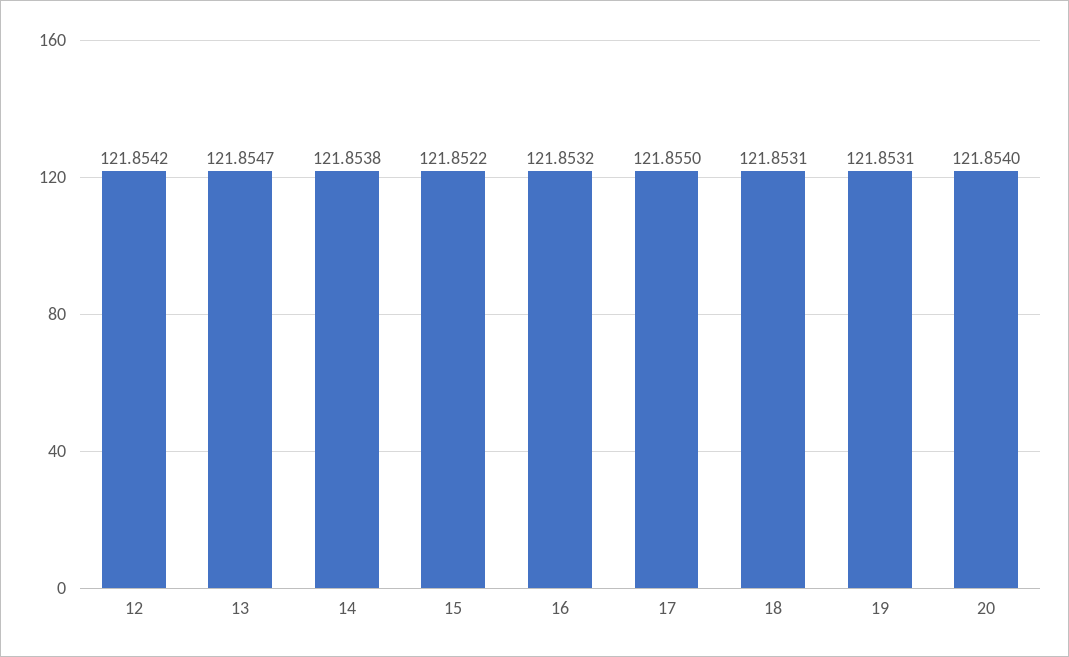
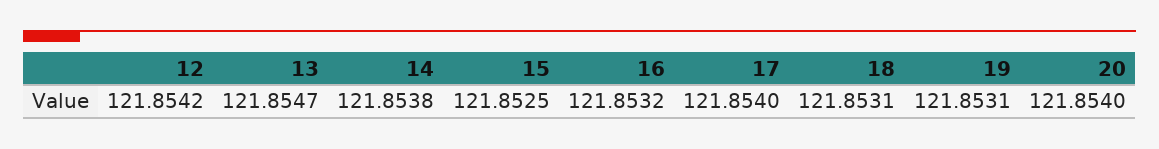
  {
    "12": 121.8542,
    "13": 121.8547,
    "14": 121.8538,
-   "15": 121.8522,
+   "15": 121.8525,
    "16": 121.8532,
-   "17": 121.855,
+   "17": 121.854,
    "18": 121.8531,
    "19": 121.8531,
    "20": 121.854
  }

